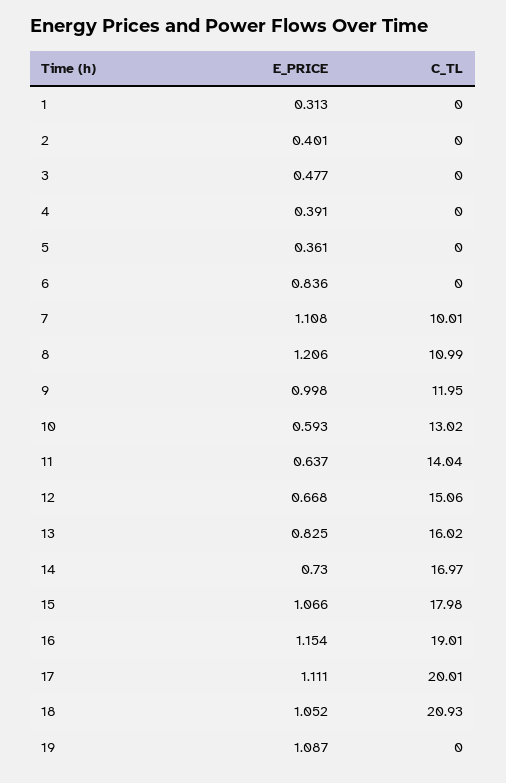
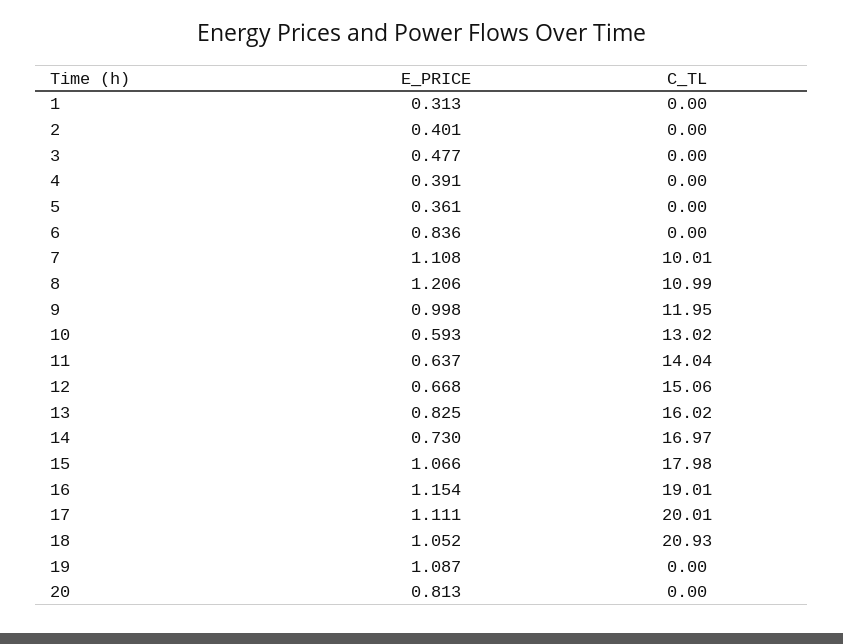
  {
    "E_PRICE": {
      "1": 0.313,
      "2": 0.401,
      "3": 0.477,
      "4": 0.391,
      "5": 0.361,
      "6": 0.836,
      "7": 1.108,
      "8": 1.206,
      "9": 0.998,
      "10": 0.593,
      "11": 0.637,
      "12": 0.668,
      "13": 0.825,
      "14": 0.73,
      "15": 1.066,
      "16": 1.154,
      "17": 1.111,
      "18": 1.052,
-     "19": 1.087
+     "19": 1.087,
+     "20": 0.813
    },
    "C_TL": {
      "1": 0,
      "2": 0,
      "3": 0,
      "4": 0,
      "5": 0,
      "6": 0,
      "7": 10.01,
      "8": 10.99,
      "9": 11.95,
      "10": 13.02,
      "11": 14.04,
      "12": 15.06,
      "13": 16.02,
      "14": 16.97,
      "15": 17.98,
      "16": 19.01,
      "17": 20.01,
      "18": 20.93,
-     "19": 0
+     "19": 0,
+     "20": 0
    }
  }

